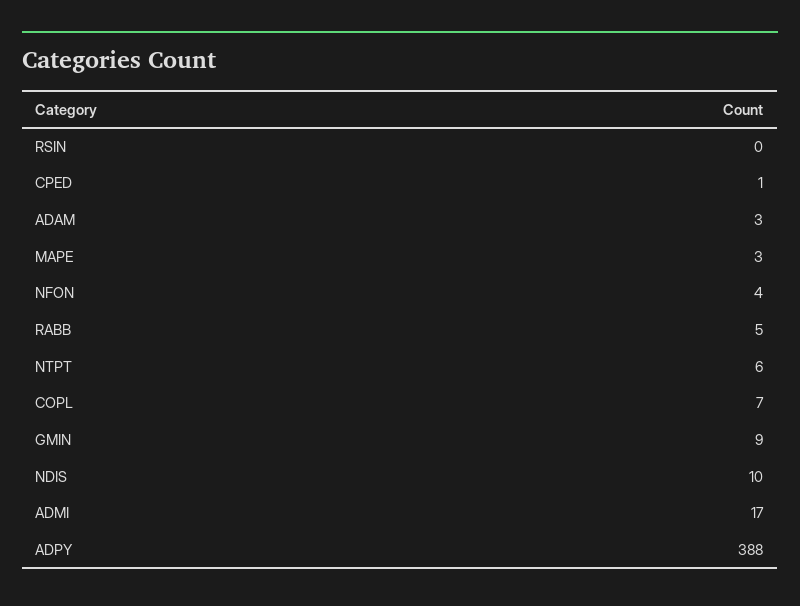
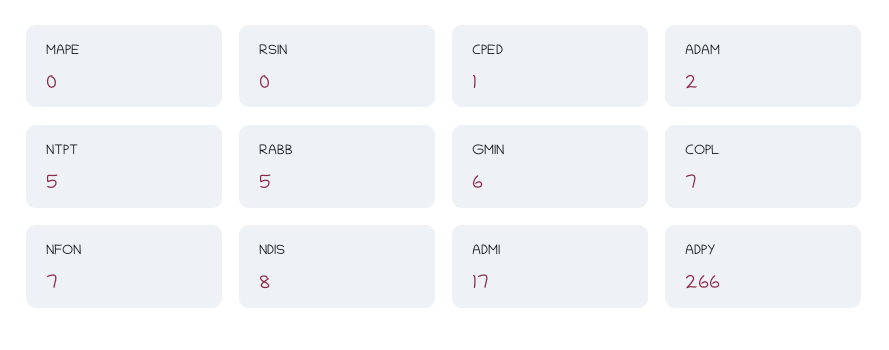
  {
    "RSIN": 0,
    "CPED": 1,
-   "ADAM": 3,
+   "ADAM": 2,
-   "MAPE": 3,
+   "MAPE": 0,
-   "NFON": 4,
+   "NFON": 7,
    "RABB": 5,
-   "NTPT": 6,
+   "NTPT": 5,
    "COPL": 7,
-   "GMIN": 9,
+   "GMIN": 6,
-   "NDIS": 10,
+   "NDIS": 8,
    "ADMI": 17,
-   "ADPY": 388
+   "ADPY": 266
  }

